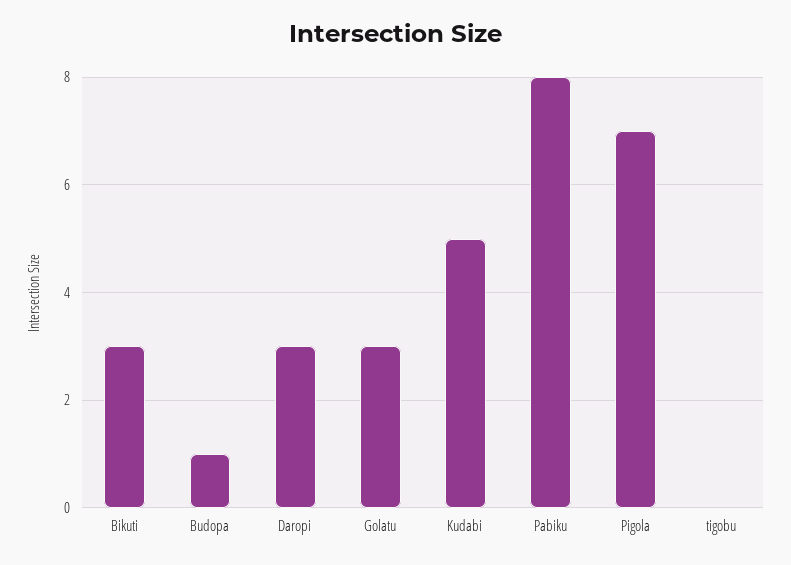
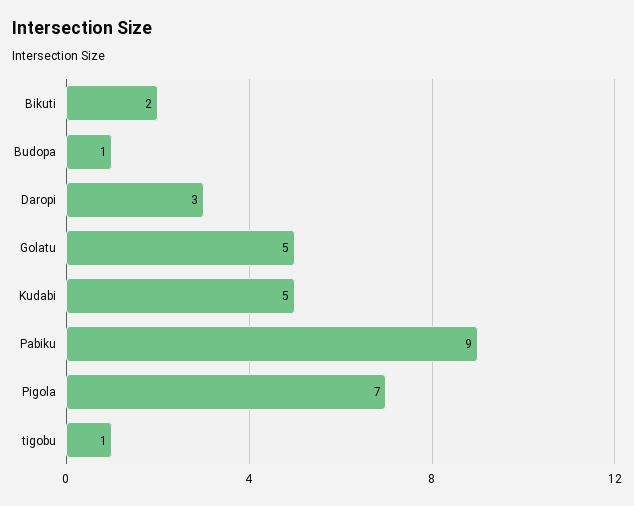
  {
-   "Bikuti": 3,
+   "Bikuti": 2,
    "Budopa": 1,
    "Daropi": 3,
-   "Golatu": 3,
+   "Golatu": 5,
    "Kudabi": 5,
-   "Pabiku": 8,
+   "Pabiku": 9,
    "Pigola": 7,
-   "tigobu": 0
+   "tigobu": 1
  }

